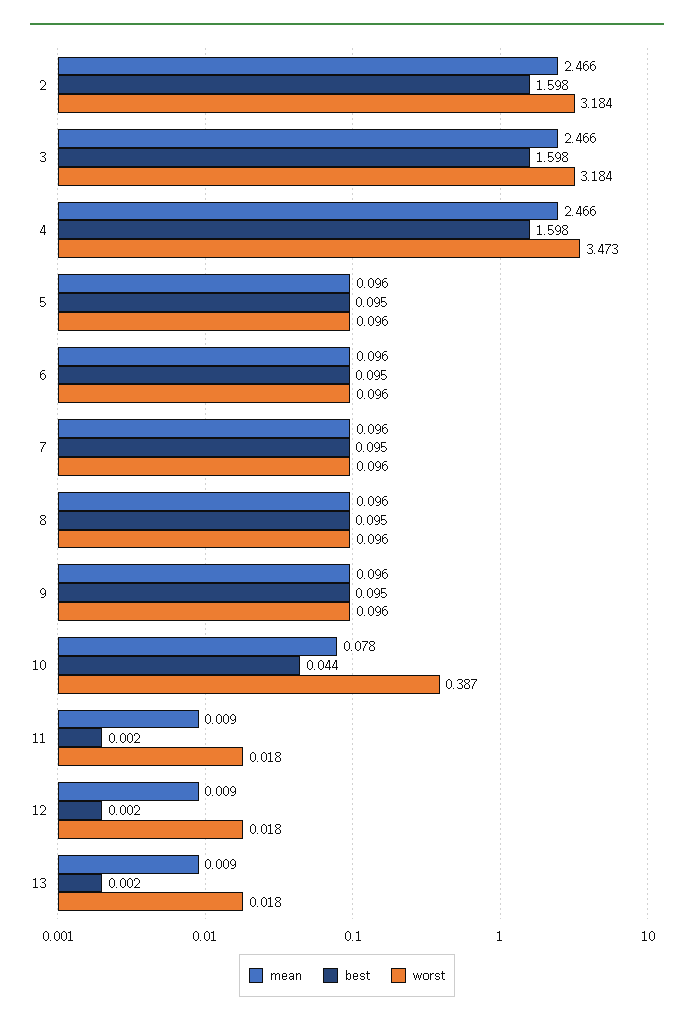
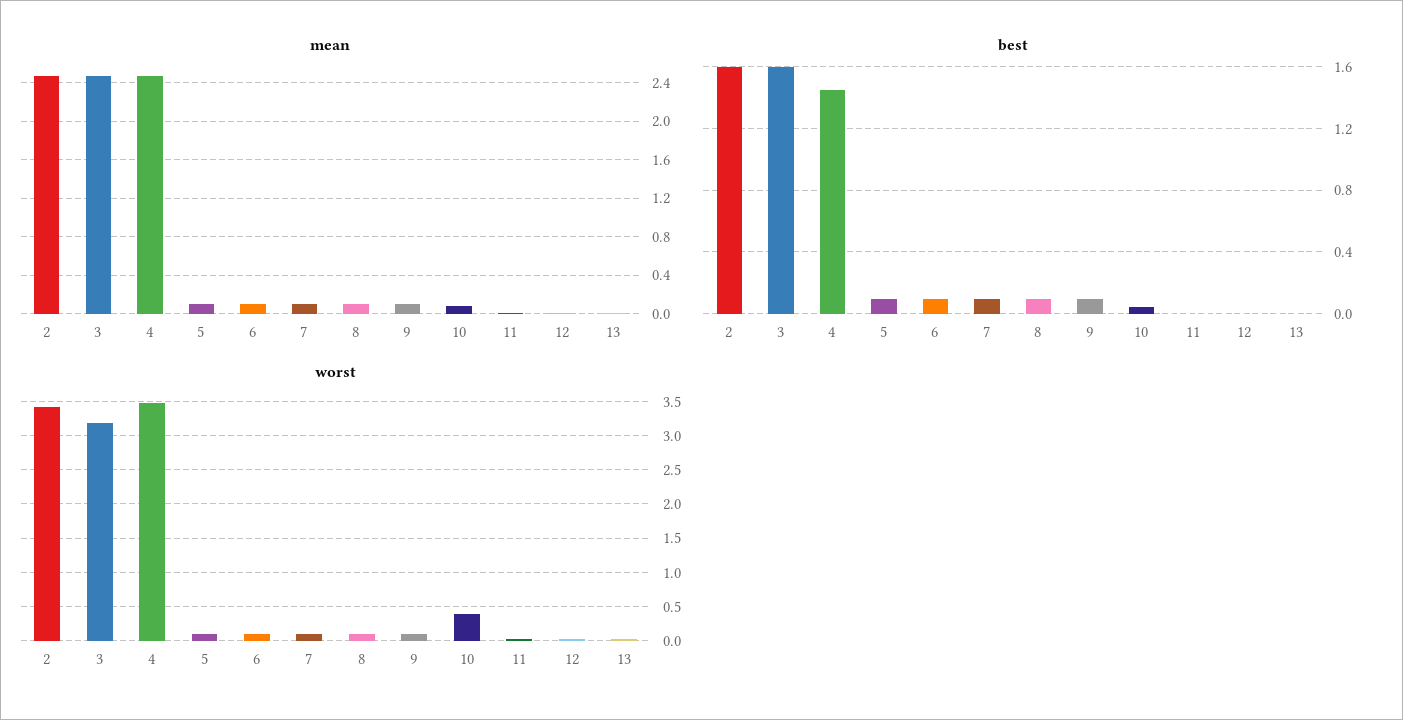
  {
    "mean": {
      "2": 2.466,
      "3": 2.466,
      "4": 2.466,
      "5": 0.096,
      "6": 0.096,
      "7": 0.096,
      "8": 0.096,
      "9": 0.096,
      "10": 0.078,
      "11": 0.009,
      "12": 0.009,
      "13": 0.009
    },
    "best": {
      "2": 1.598,
      "3": 1.598,
-     "4": 1.598,
+     "4": 1.45,
      "5": 0.095,
      "6": 0.095,
      "7": 0.095,
      "8": 0.095,
      "9": 0.095,
      "10": 0.044,
      "11": 0.002,
      "12": 0.002,
      "13": 0.002
    },
    "worst": {
-     "2": 3.184,
+     "2": 3.4,
      "3": 3.184,
      "4": 3.473,
      "5": 0.096,
      "6": 0.096,
      "7": 0.096,
      "8": 0.096,
      "9": 0.096,
      "10": 0.387,
      "11": 0.018,
      "12": 0.018,
      "13": 0.018
    }
  }

